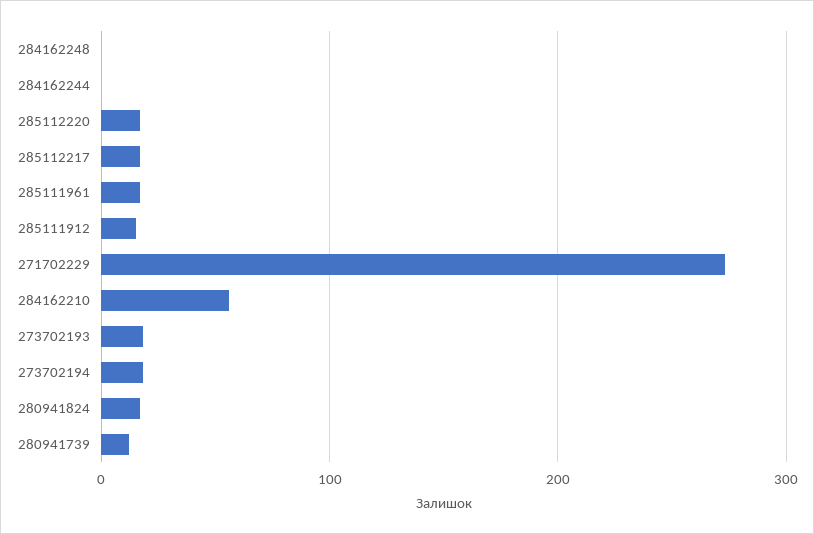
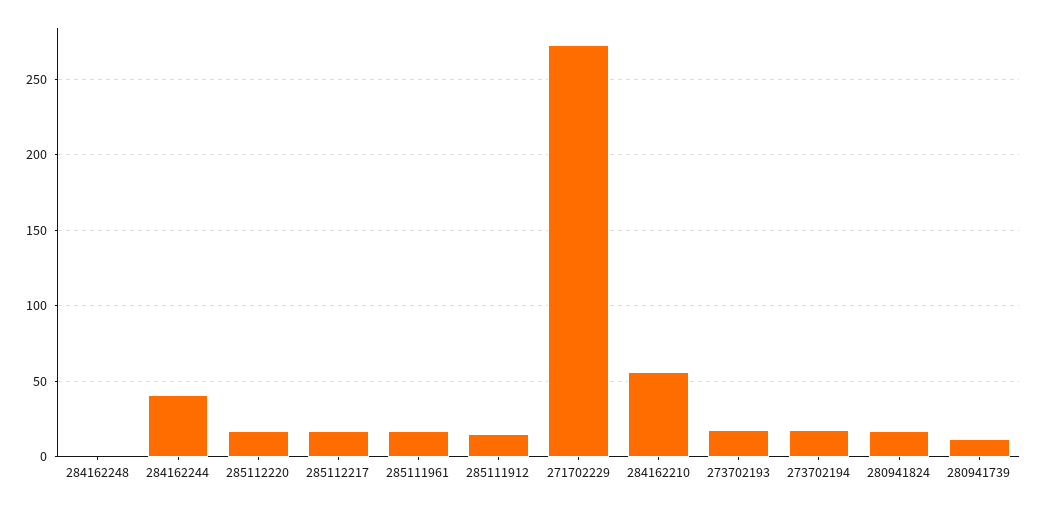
  {
    "284162248": 0,
-   "284162244": 0,
+   "284162244": 40,
    "285112220": 15,
    "285112217": 15,
    "285111961": 15,
    "285111912": 15,
    "271702229": 275,
    "284162210": 55,
    "273702193": 20,
    "273702194": 20,
    "280941824": 15,
    "280941739": 10
  }

